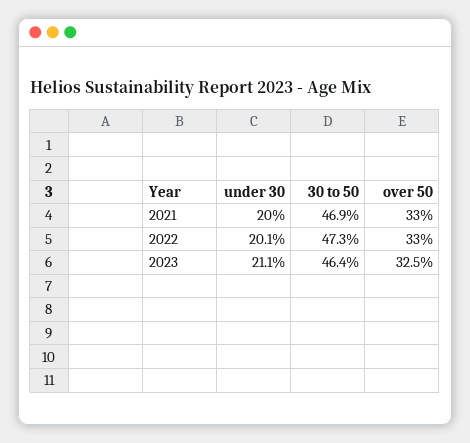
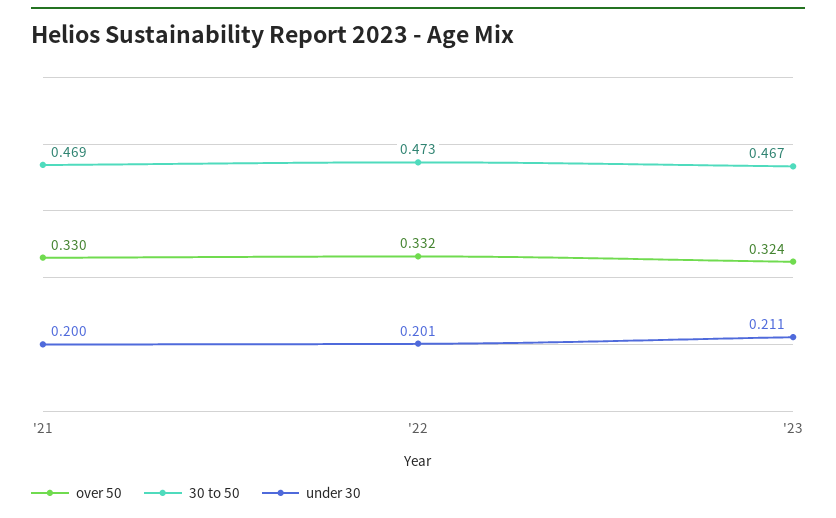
  {
    "under 30": {
      "2021": 0.2,
      "2022": 0.201,
      "2023": 0.211
    },
    "30 to 50": {
      "2021": 0.469,
      "2022": 0.473,
-     "2023": 0.464
+     "2023": 0.467
    },
    "over 50": {
      "2021": 0.33,
-     "2022": 0.33,
+     "2022": 0.332,
-     "2023": 0.325
+     "2023": 0.324
    }
  }

